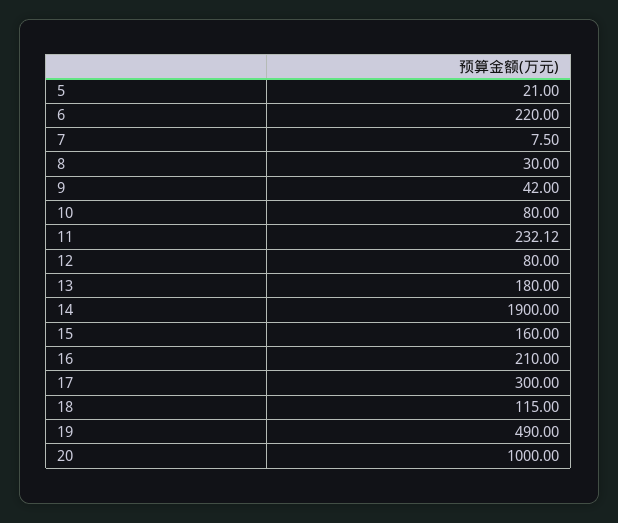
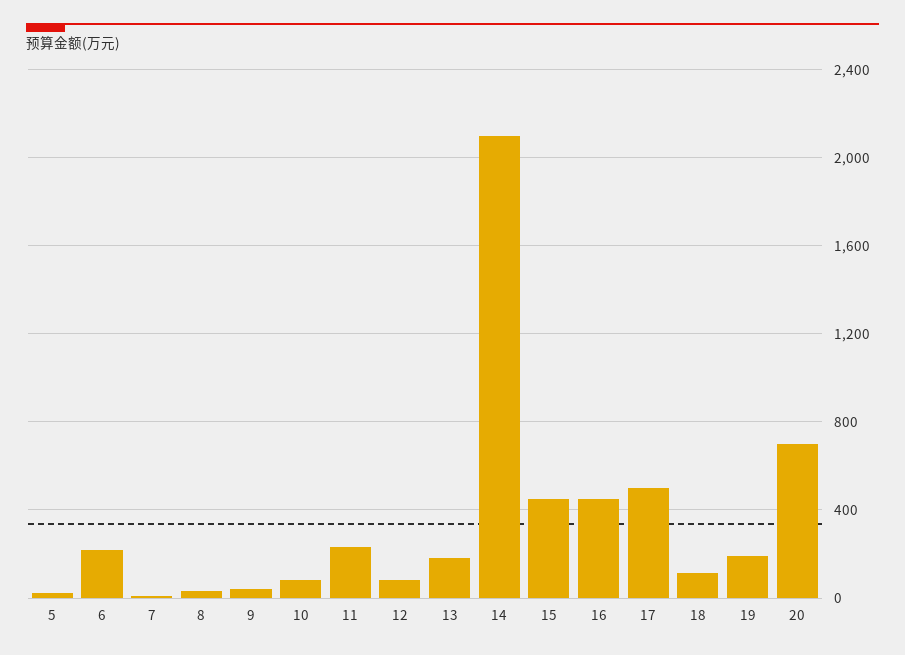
  {
    "5": 21,
    "6": 220,
    "7": 7.5,
    "8": 30,
    "9": 42,
    "10": 80,
    "11": 232.12,
    "12": 80,
    "13": 180,
-   "14": 1900,
+   "14": 2100,
-   "15": 160,
+   "15": 450,
-   "16": 210,
+   "16": 450,
-   "17": 300,
+   "17": 500,
    "18": 115,
-   "19": 490,
+   "19": 200,
-   "20": 1000
+   "20": 700
  }

